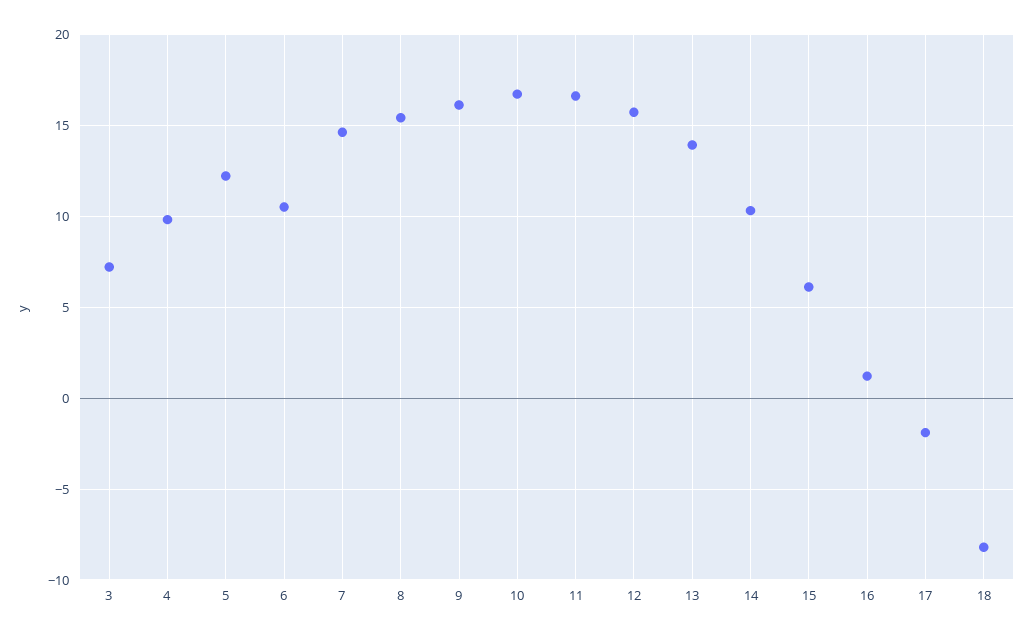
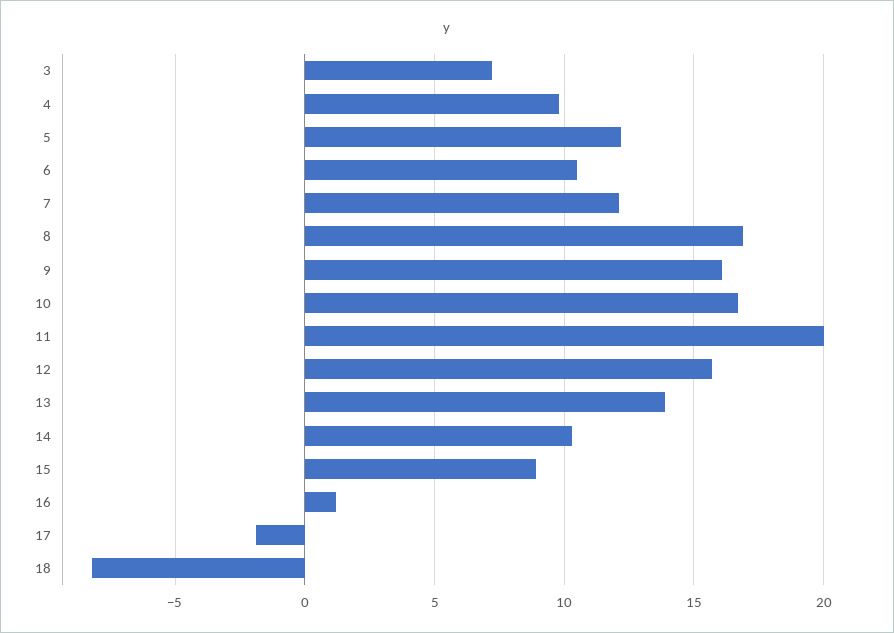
  {
    "3": 7,
    "4": 10,
    "5": 12,
    "6": 10.5,
-   "7": 14.5,
+   "7": 12,
-   "8": 15.5,
+   "8": 17,
    "9": 16,
    "10": 16.5,
-   "11": 16.5,
+   "11": 20,
    "12": 15.5,
    "13": 14,
    "14": 10.5,
-   "15": 6,
+   "15": 9,
    "16": 1,
    "17": -2,
    "18": -8
  }

